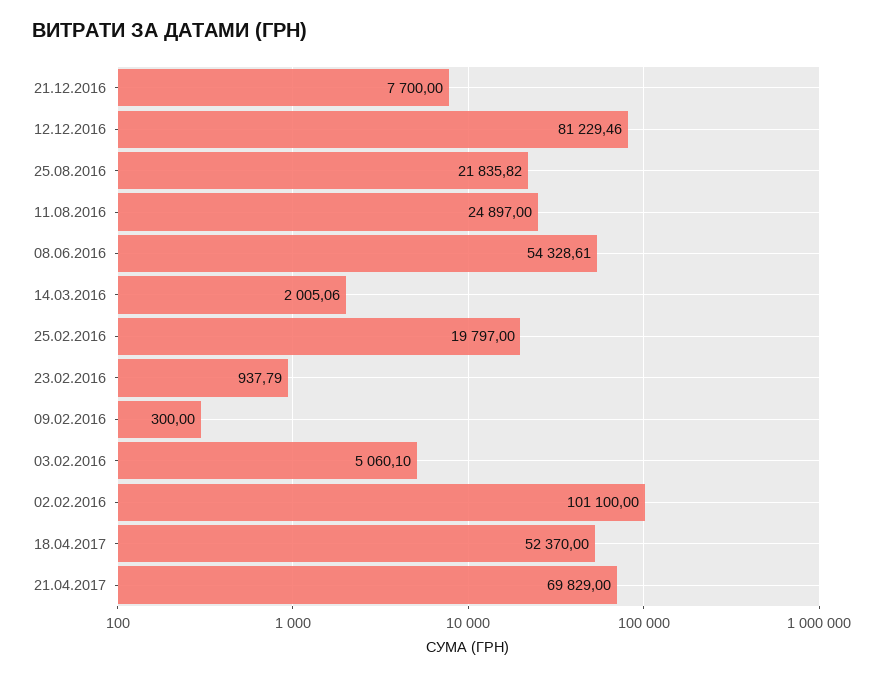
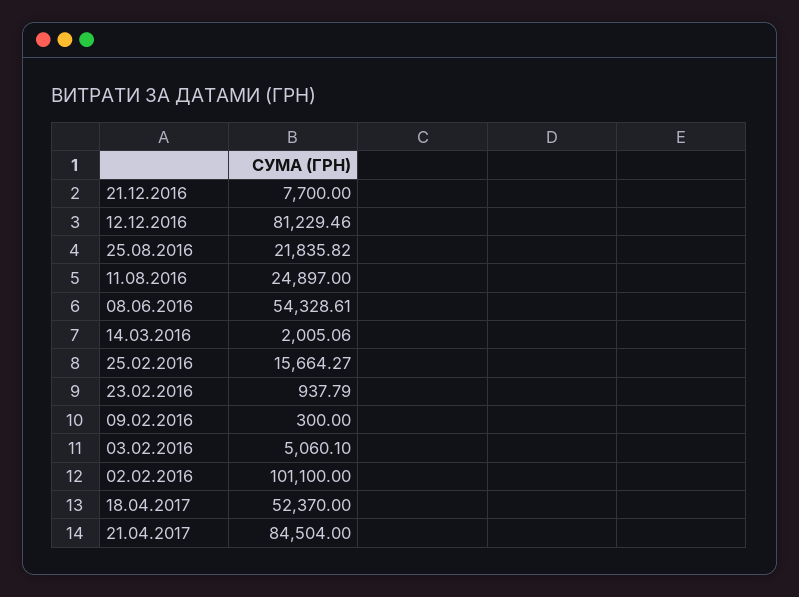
  {
    "21.12.2016": 7700,
    "12.12.2016": 81229.46,
    "25.08.2016": 21835.82,
    "11.08.2016": 24897,
    "08.06.2016": 54328.61,
    "14.03.2016": 2005.06,
-   "25.02.2016": 19797,
+   "25.02.2016": 15664.27,
    "23.02.2016": 937.79,
    "09.02.2016": 300,
    "03.02.2016": 5060.1,
    "02.02.2016": 101100,
    "18.04.2017": 52370,
-   "21.04.2017": 69829
+   "21.04.2017": 84504
  }

